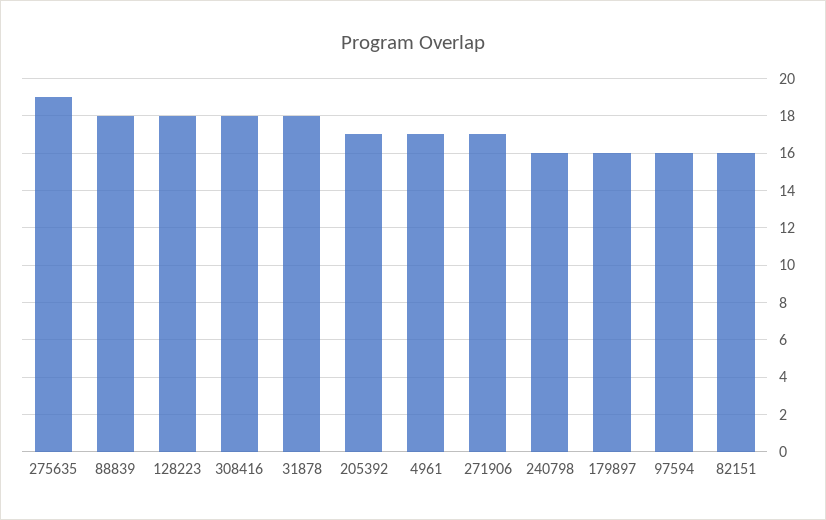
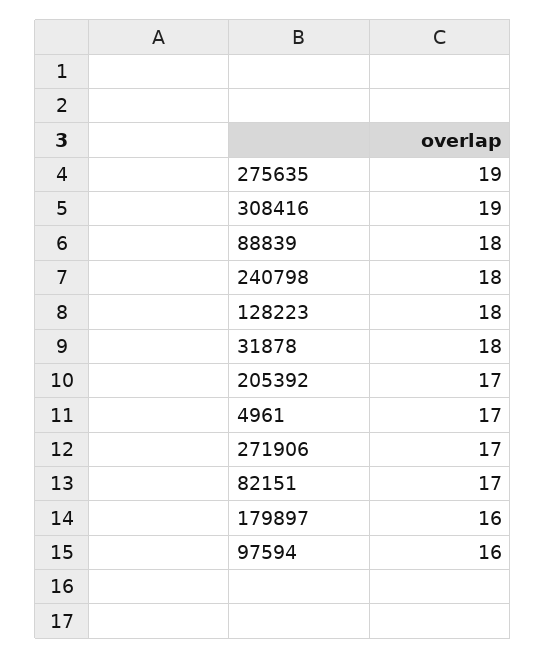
  {
    "275635": 19,
    "88839": 18,
    "128223": 18,
-   "308416": 18,
+   "308416": 19,
    "31878": 18,
    "205392": 17,
    "4961": 17,
    "271906": 17,
-   "240798": 16,
+   "240798": 18,
    "179897": 16,
    "97594": 16,
-   "82151": 16
+   "82151": 17
  }

